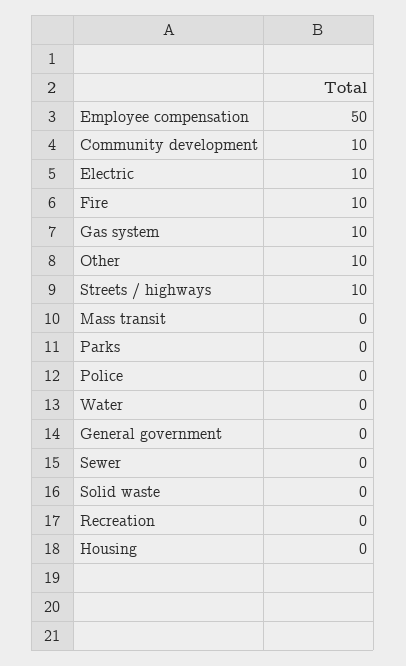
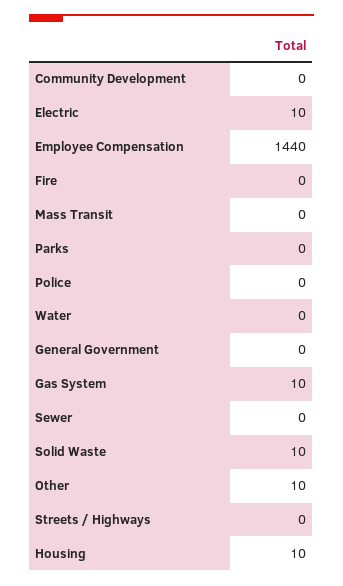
  {
-   "Employee compensation": 50,
+   "Employee compensation": 1440,
-   "Community development": 10,
+   "Community development": 0,
    "Electric": 10,
-   "Fire": 10,
+   "Fire": 0,
    "Gas system": 10,
    "Other": 10,
-   "Streets / highways": 10,
+   "Streets / highways": 0,
    "Mass transit": 0,
    "Parks": 0,
    "Police": 0,
    "Water": 0,
    "General government": 0,
    "Sewer": 0,
-   "Solid waste": 0,
+   "Solid waste": 10,
-   "Recreation": 0,
-   "Housing": 0
+   "Housing": 10
  }

